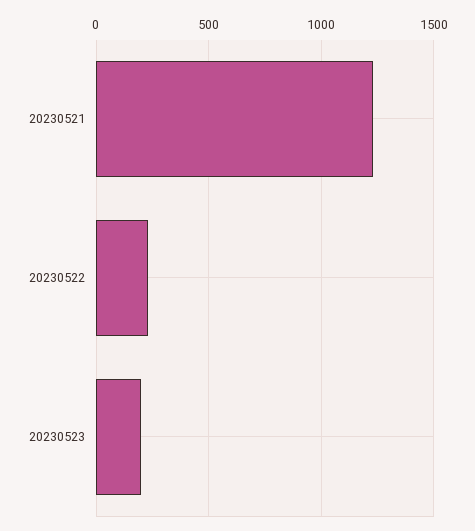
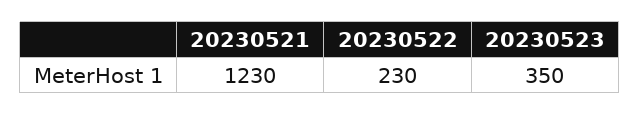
  {
    "20230521": 1230,
    "20230522": 230,
-   "20230523": 200
+   "20230523": 350
  }

